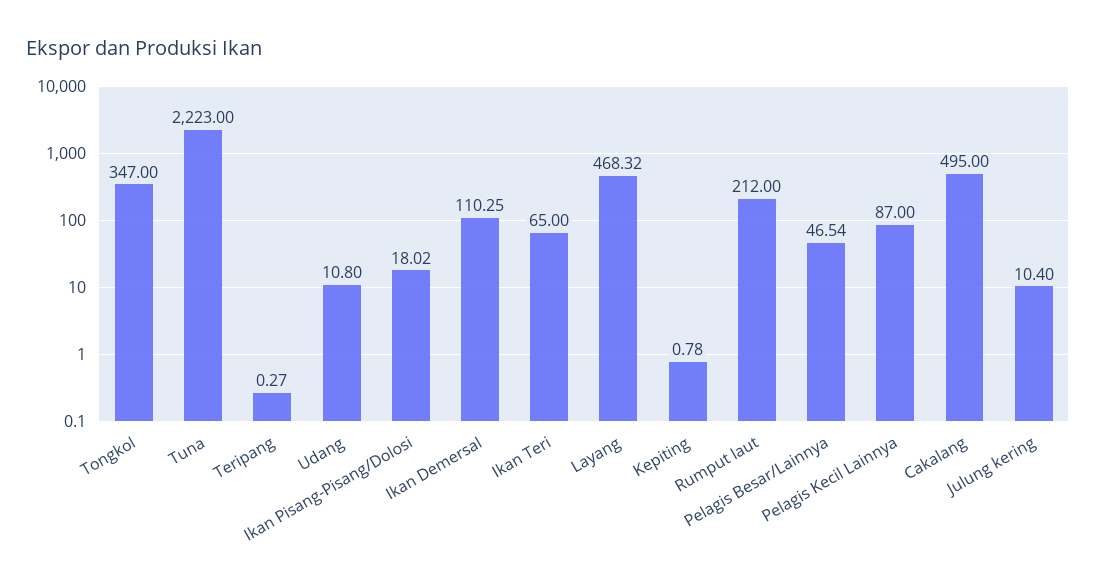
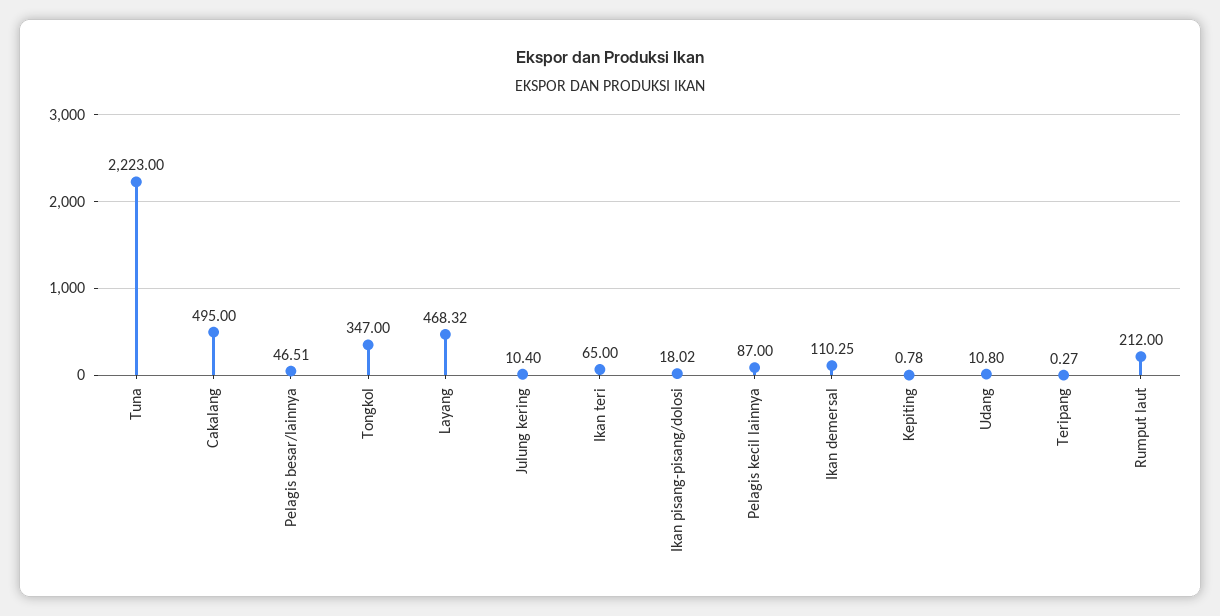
  {
    "Tongkol": 347,
    "Tuna": 2223,
    "Teripang": 0.27,
    "Udang": 10.8,
    "Ikan Pisang-Pisang/Dolosi": 18.02,
    "Ikan Demersal": 110.25,
    "Ikan Teri": 65,
    "Layang": 468.32,
    "Kepiting": 0.78,
    "Rumput laut": 212,
-   "Pelagis Besar/Lainnya": 46.54,
+   "Pelagis Besar/Lainnya": 46.51,
    "Pelagis Kecil Lainnya": 87,
    "Cakalang": 495,
    "Julung kering": 10.4
  }

